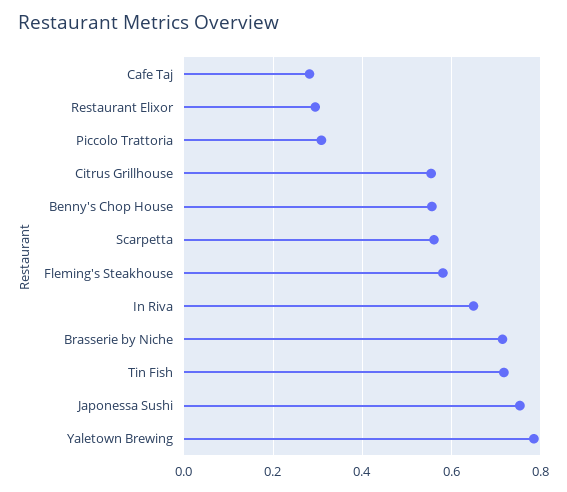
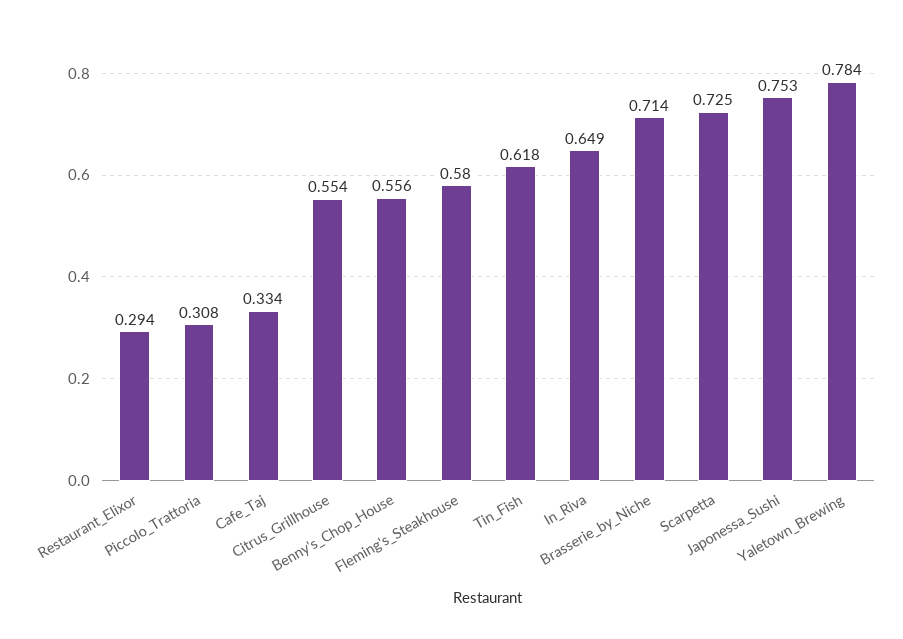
  {
-   "Cafe Taj": 0.28,
+   "Cafe Taj": 0.334,
    "Restaurant Elixor": 0.294,
    "Piccolo Trattoria": 0.308,
    "Citrus Grillhouse": 0.554,
    "Benny's Chop House": 0.556,
-   "Scarpetta": 0.56,
+   "Scarpetta": 0.725,
    "Fleming's Steakhouse": 0.58,
    "In Riva": 0.649,
    "Brasserie by Niche": 0.714,
-   "Tin Fish": 0.72,
+   "Tin Fish": 0.618,
    "Japonessa Sushi": 0.753,
    "Yaletown Brewing": 0.784
  }

